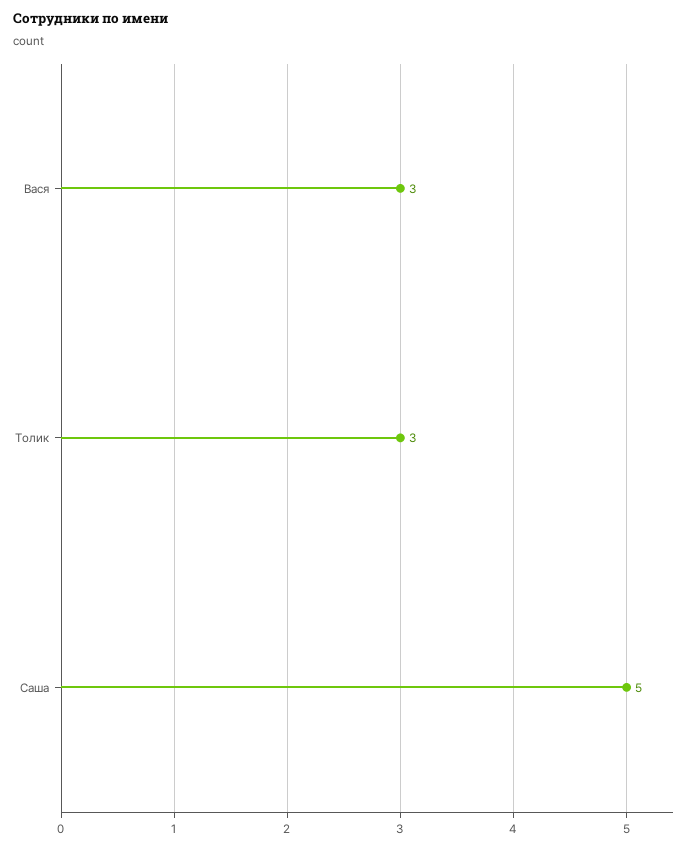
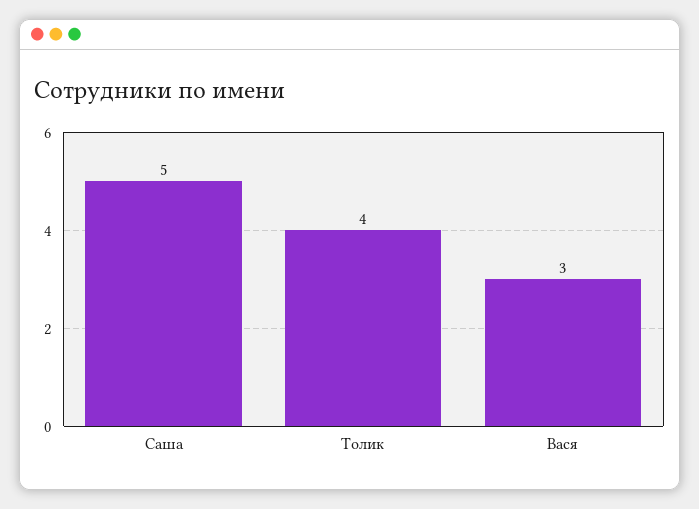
  {
    "Вася": 3,
-   "Толик": 3,
+   "Толик": 4,
    "Саша": 5
  }

